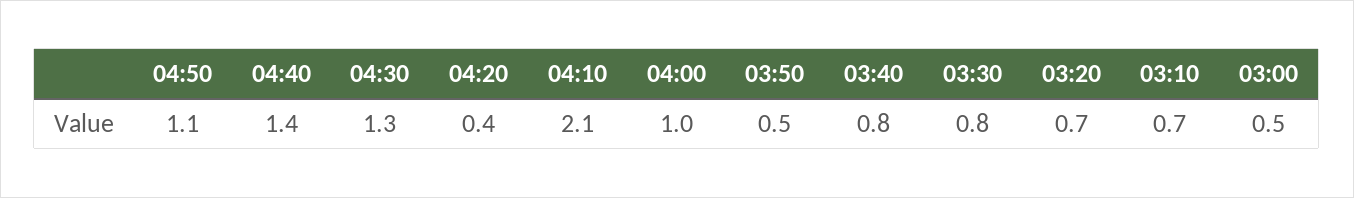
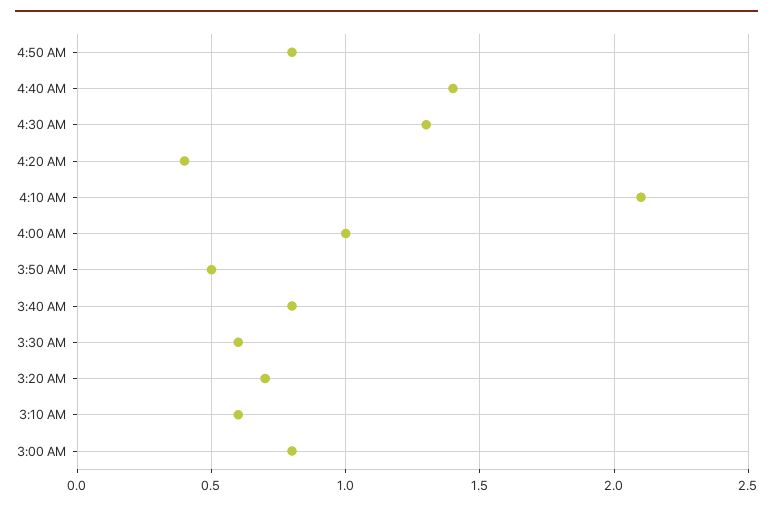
  {
-   "04:50": 1.1,
+   "04:50": 0.8,
    "04:40": 1.4,
    "04:30": 1.3,
    "04:20": 0.4,
    "04:10": 2.1,
    "04:00": 1,
    "03:50": 0.5,
    "03:40": 0.8,
-   "03:30": 0.8,
+   "03:30": 0.6,
    "03:20": 0.7,
-   "03:10": 0.7,
+   "03:10": 0.6,
-   "03:00": 0.5
+   "03:00": 0.8
  }

